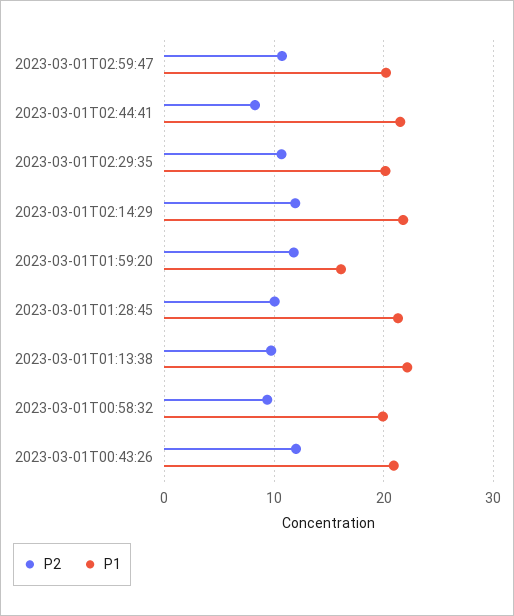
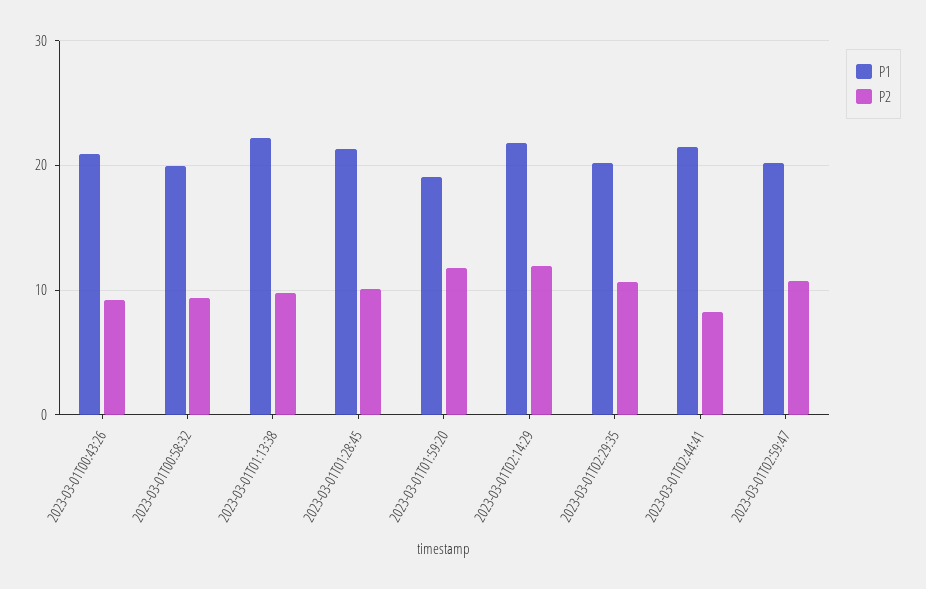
  {
    "P2": {
      "2023-03-01T02:59:47": 11,
      "2023-03-01T02:44:41": 8,
      "2023-03-01T02:29:35": 11,
      "2023-03-01T02:14:29": 12,
      "2023-03-01T01:59:20": 12,
      "2023-03-01T01:28:45": 10,
      "2023-03-01T01:13:38": 10,
      "2023-03-01T00:58:32": 9,
-     "2023-03-01T00:43:26": 12
+     "2023-03-01T00:43:26": 9
    },
    "P1": {
      "2023-03-01T02:59:47": 20,
      "2023-03-01T02:44:41": 22,
      "2023-03-01T02:29:35": 20,
      "2023-03-01T02:14:29": 22,
-     "2023-03-01T01:59:20": 16,
+     "2023-03-01T01:59:20": 19,
      "2023-03-01T01:28:45": 21,
      "2023-03-01T01:13:38": 22,
      "2023-03-01T00:58:32": 20,
      "2023-03-01T00:43:26": 21
    }
  }

